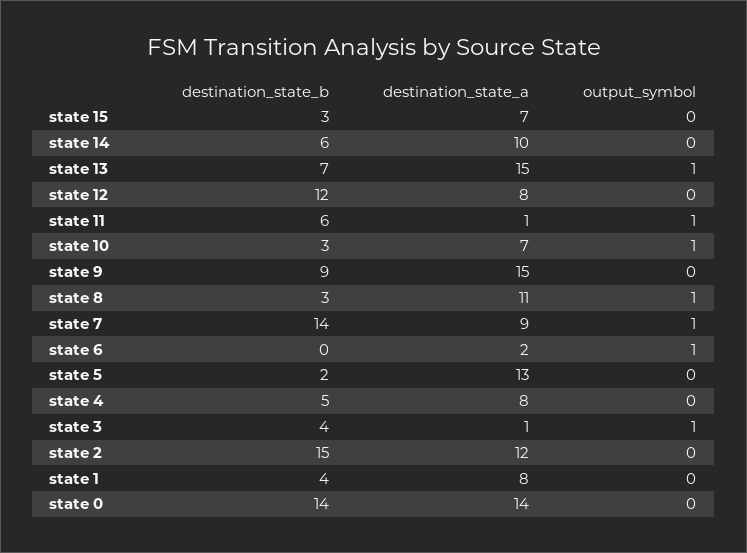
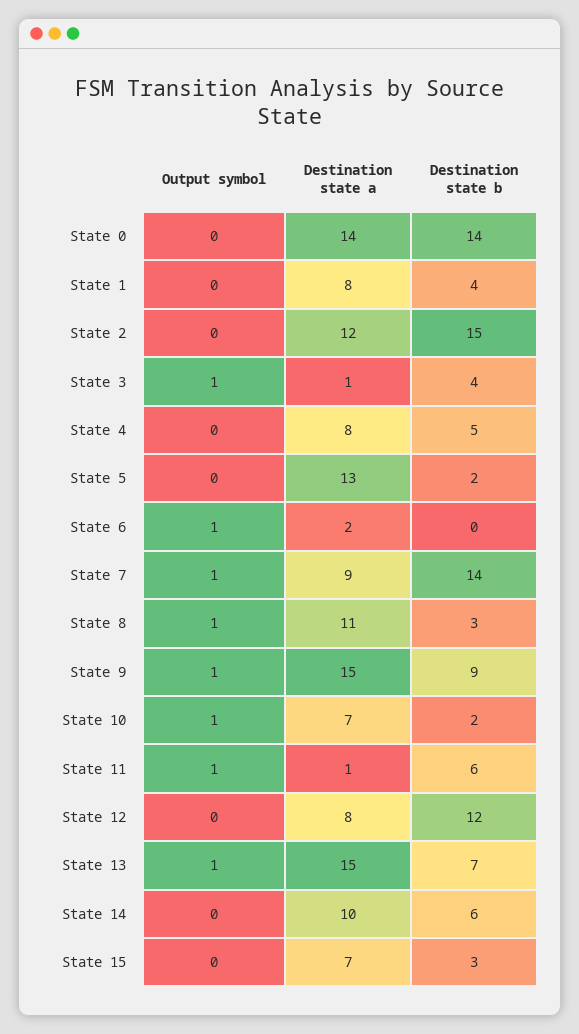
  {
    "destination_state_b": {
      "state 15": 3,
      "state 14": 6,
      "state 13": 7,
      "state 12": 12,
      "state 11": 6,
-     "state 10": 3,
+     "state 10": 2,
      "state 9": 9,
      "state 8": 3,
      "state 7": 14,
      "state 6": 0,
      "state 5": 2,
      "state 4": 5,
      "state 3": 4,
      "state 2": 15,
      "state 1": 4,
      "state 0": 14
    },
    "destination_state_a": {
      "state 15": 7,
      "state 14": 10,
      "state 13": 15,
      "state 12": 8,
      "state 11": 1,
      "state 10": 7,
      "state 9": 15,
      "state 8": 11,
      "state 7": 9,
      "state 6": 2,
      "state 5": 13,
      "state 4": 8,
      "state 3": 1,
      "state 2": 12,
      "state 1": 8,
      "state 0": 14
    },
    "output_symbol": {
      "state 15": 0,
      "state 14": 0,
      "state 13": 1,
      "state 12": 0,
      "state 11": 1,
      "state 10": 1,
-     "state 9": 0,
+     "state 9": 1,
      "state 8": 1,
      "state 7": 1,
      "state 6": 1,
      "state 5": 0,
      "state 4": 0,
      "state 3": 1,
      "state 2": 0,
      "state 1": 0,
      "state 0": 0
    }
  }

